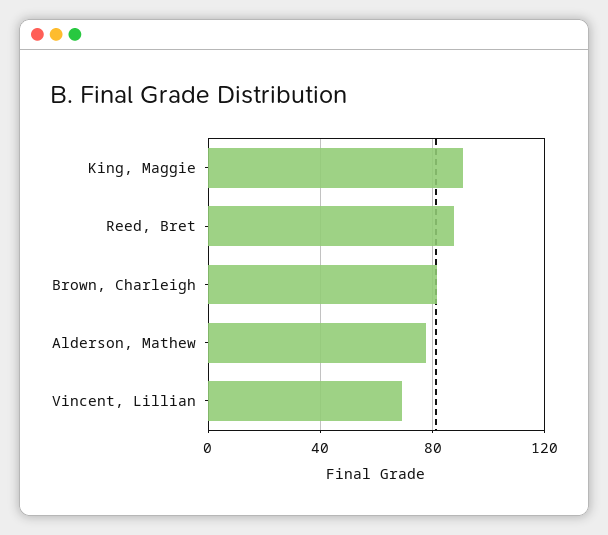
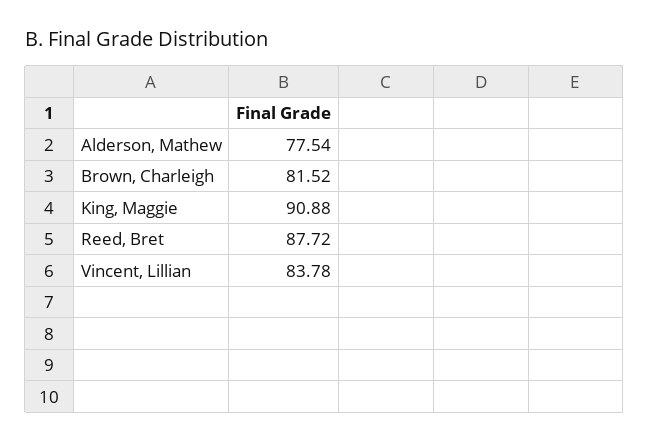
  {
    "King, Maggie": 90.88,
    "Reed, Bret": 87.72,
    "Brown, Charleigh": 81.52,
    "Alderson, Mathew": 77.54,
-   "Vincent, Lillian": 70
+   "Vincent, Lillian": 83.78
  }

